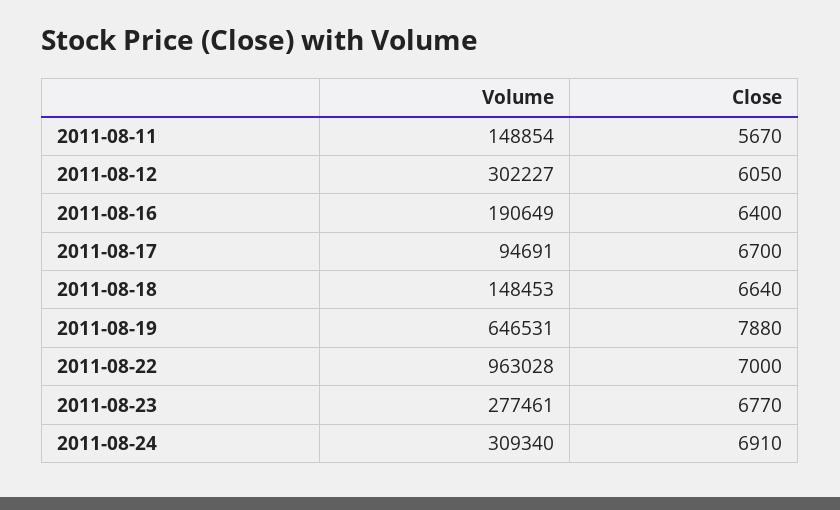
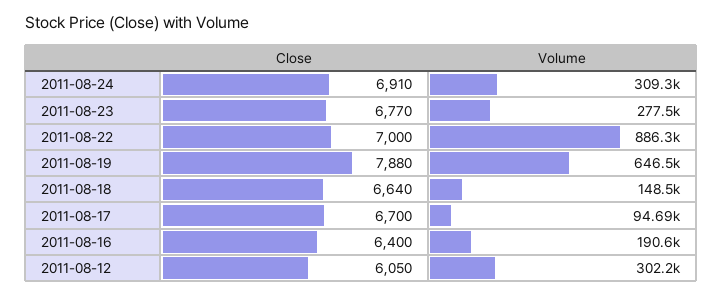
  {
    "Volume": {
-     "2011-08-11": 148854,
      "2011-08-12": 302227,
      "2011-08-16": 190649,
      "2011-08-17": 94691,
      "2011-08-18": 148453,
      "2011-08-19": 646531,
-     "2011-08-22": 963028,
+     "2011-08-22": 886300,
      "2011-08-23": 277461,
      "2011-08-24": 309340
    },
    "Close": {
-     "2011-08-11": 5670,
      "2011-08-12": 6050,
      "2011-08-16": 6400,
      "2011-08-17": 6700,
      "2011-08-18": 6640,
      "2011-08-19": 7880,
      "2011-08-22": 7000,
      "2011-08-23": 6770,
      "2011-08-24": 6910
    }
  }

